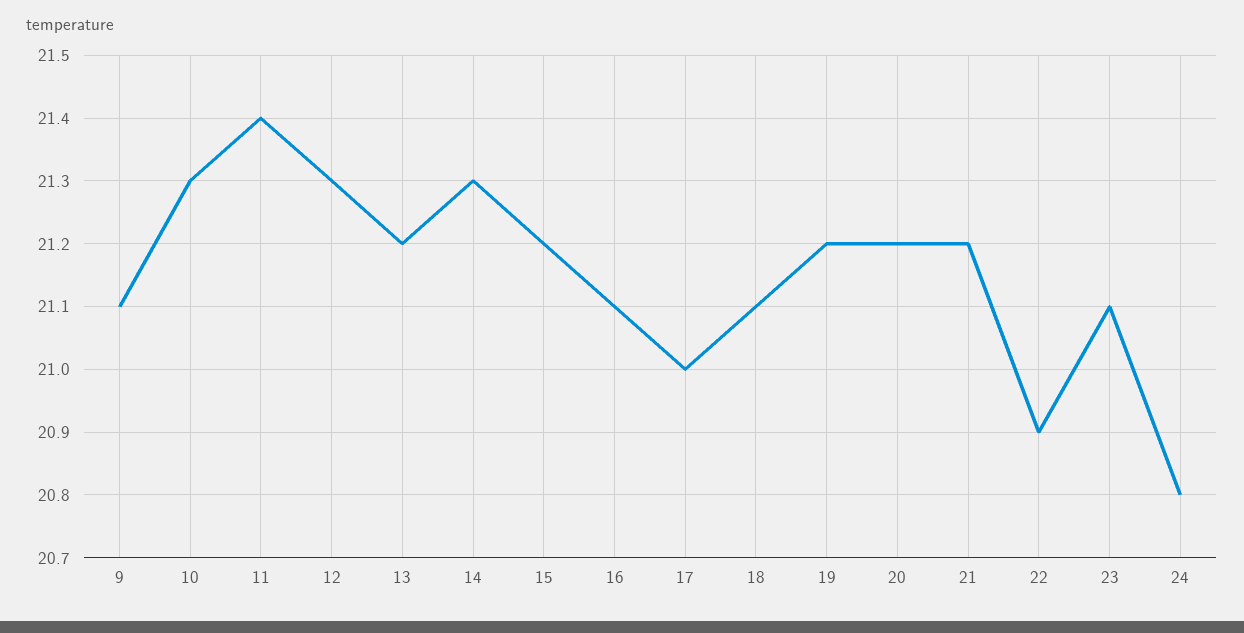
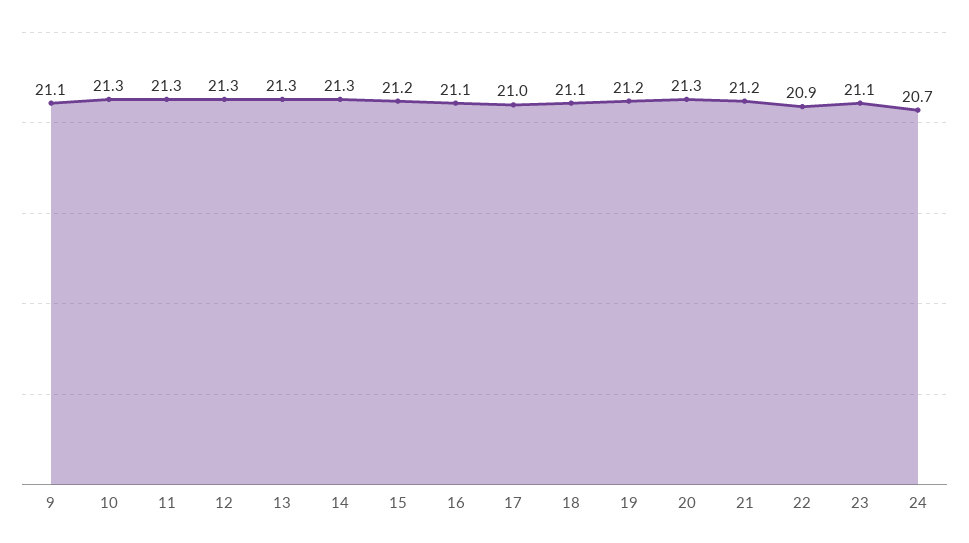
  {
    "9": 21.1,
    "10": 21.3,
-   "11": 21.4,
+   "11": 21.3,
    "12": 21.3,
-   "13": 21.2,
+   "13": 21.3,
    "14": 21.3,
    "15": 21.2,
    "16": 21.1,
    "17": 21,
    "18": 21.1,
    "19": 21.2,
-   "20": 21.2,
+   "20": 21.3,
    "21": 21.2,
    "22": 20.9,
    "23": 21.1,
-   "24": 20.8
+   "24": 20.7
  }

